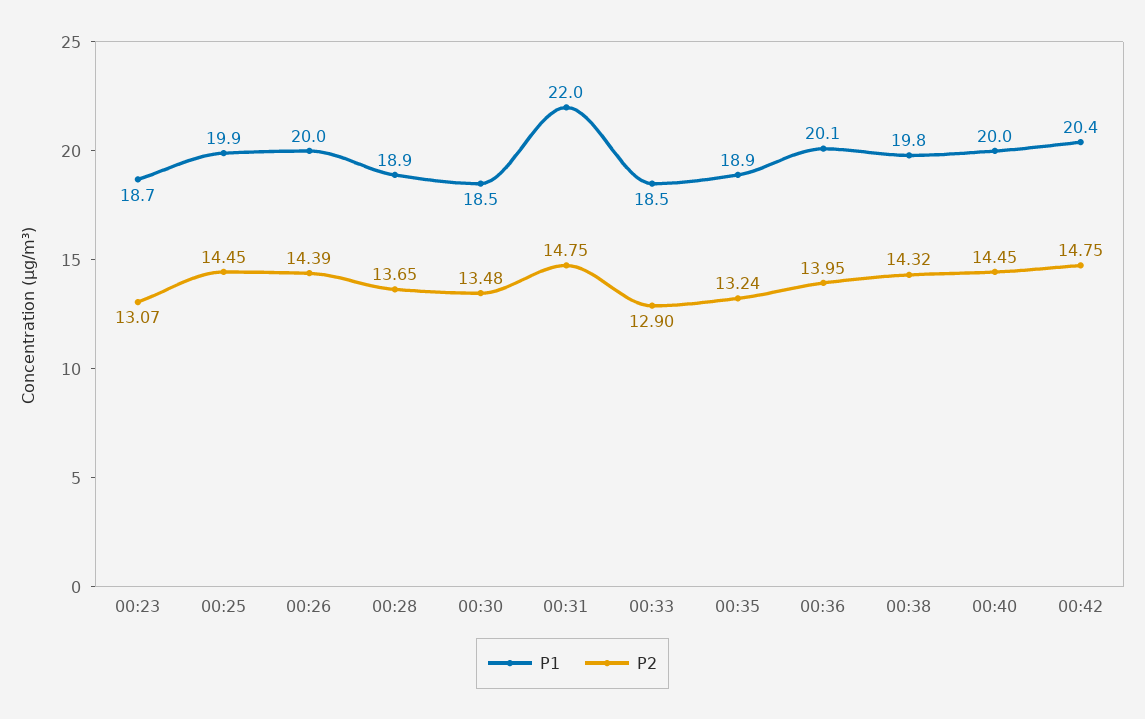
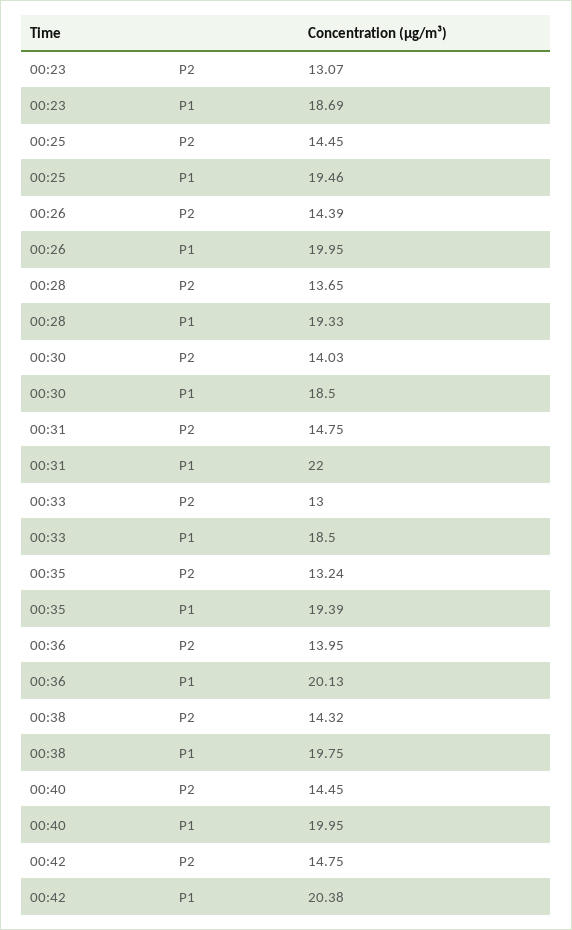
  {
    "P1": {
      "00:23": 18.69,
-     "00:25": 19.9,
+     "00:25": 19.46,
      "00:26": 19.95,
-     "00:28": 18.9,
+     "00:28": 19.33,
      "00:30": 18.5,
      "00:31": 22,
      "00:33": 18.5,
-     "00:35": 18.9,
+     "00:35": 19.39,
      "00:36": 20.13,
      "00:38": 19.75,
      "00:40": 19.95,
      "00:42": 20.38
    },
    "P2": {
      "00:23": 13.07,
      "00:25": 14.45,
      "00:26": 14.39,
      "00:28": 13.65,
-     "00:30": 13.48,
+     "00:30": 14.03,
      "00:31": 14.75,
-     "00:33": 12.9,
+     "00:33": 13,
      "00:35": 13.24,
      "00:36": 13.95,
      "00:38": 14.32,
      "00:40": 14.45,
      "00:42": 14.75
    }
  }

